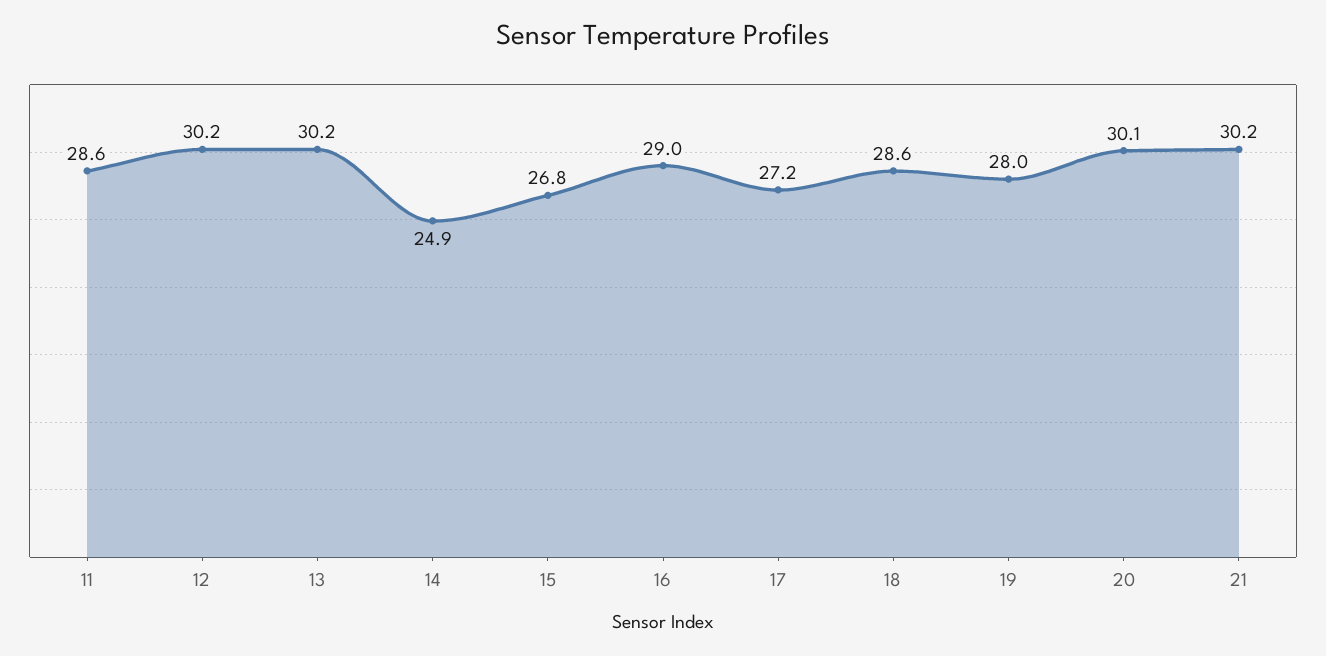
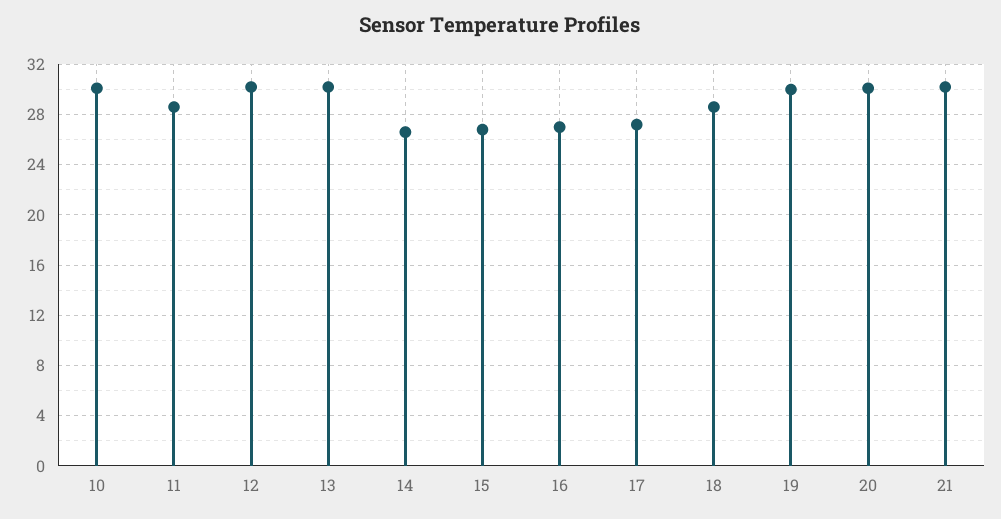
  {
    "11": 28.6,
    "12": 30.2,
    "13": 30.2,
-   "14": 24.9,
+   "14": 26.5,
    "15": 26.8,
-   "16": 29,
+   "16": 27,
    "17": 27.2,
    "18": 28.6,
-   "19": 28,
+   "19": 30,
    "20": 30.1,
-   "21": 30.2
+   "21": 30.2,
+   "10": 30
  }

